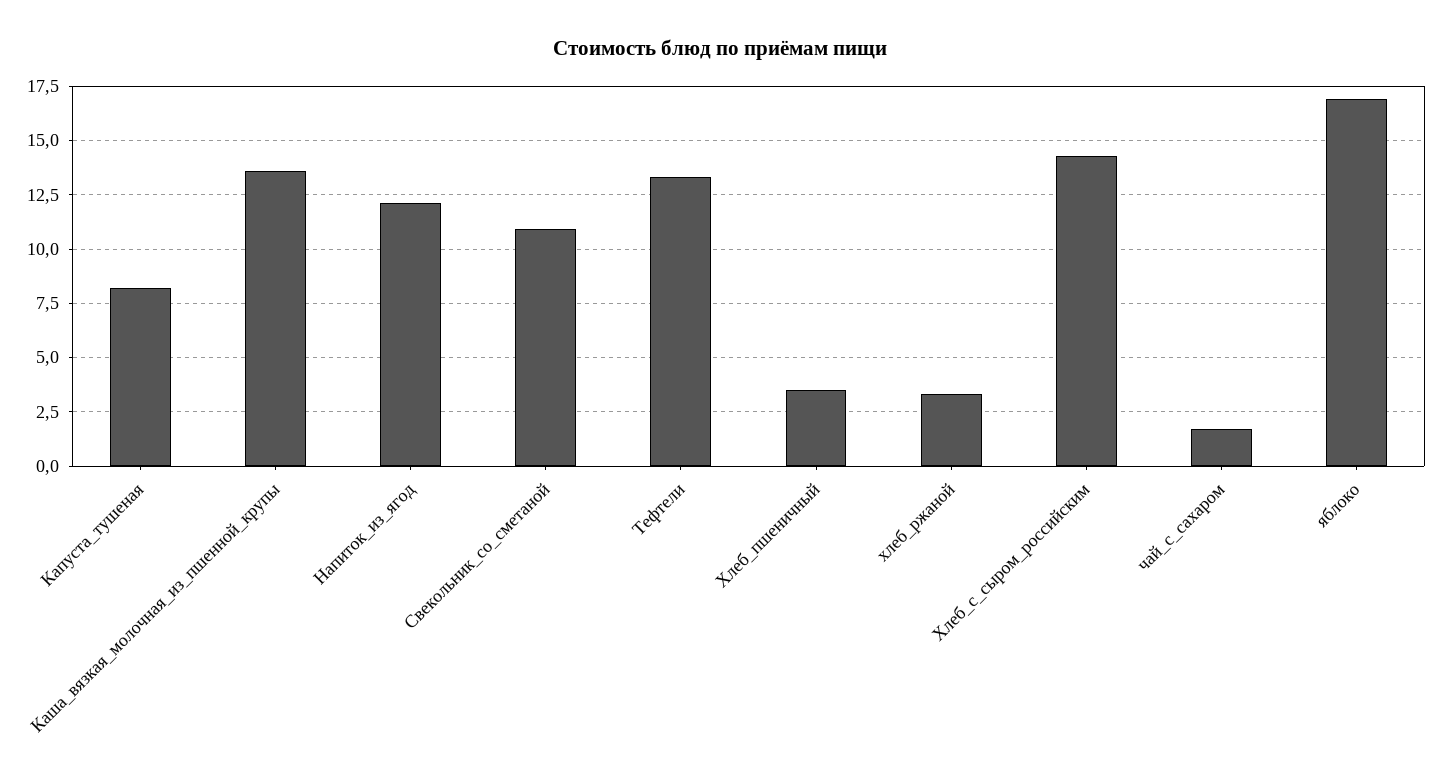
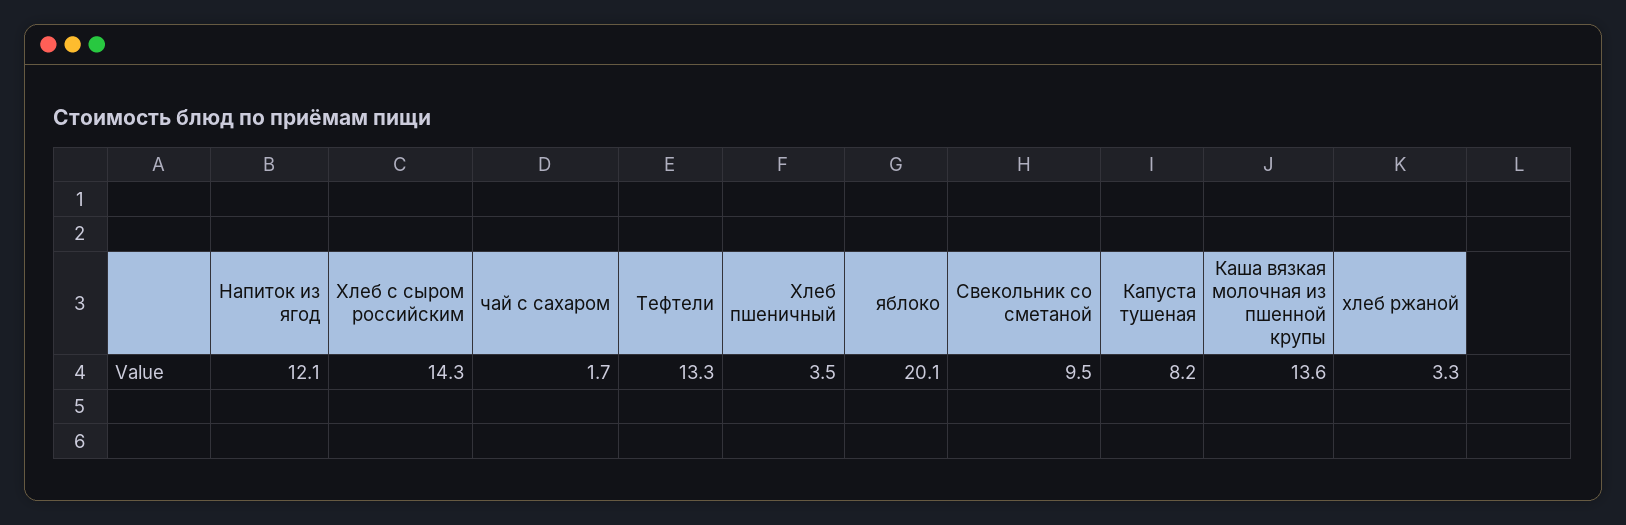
  {
    "Капуста_тушеная": 8.2,
    "Каша_вязкая_молочная_из_пшенной_крупы": 13.6,
    "Напиток_из_ягод": 12.1,
-   "Свекольник_со_сметаной": 11,
+   "Свекольник_со_сметаной": 9.5,
    "Тефтели": 13.3,
    "Хлеб_пшеничный": 3.5,
    "хлеб_ржаной": 3.3,
    "Хлеб_с_сыром_российским": 14.3,
    "чай_с_сахаром": 1.7,
-   "яблоко": 17
+   "яблоко": 20.1
  }

